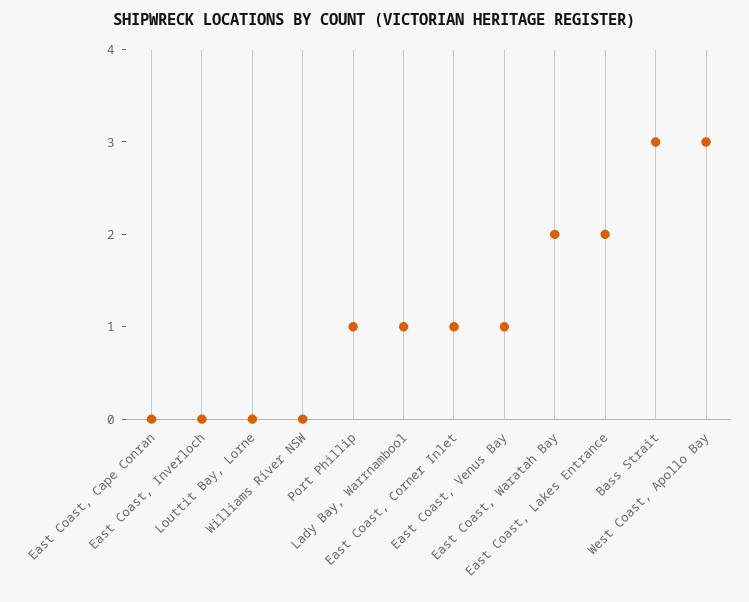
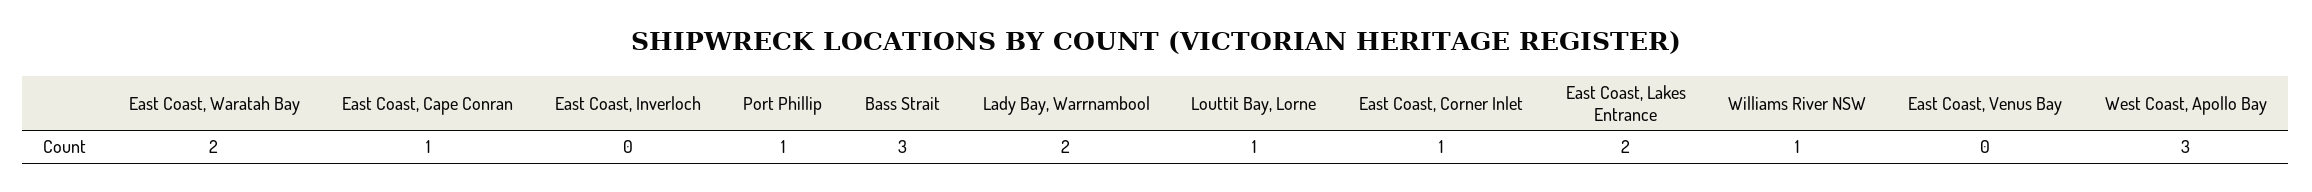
  {
-   "East Coast, Cape Conran": 0,
+   "East Coast, Cape Conran": 1,
    "East Coast, Inverloch": 0,
-   "Louttit Bay, Lorne": 0,
+   "Louttit Bay, Lorne": 1,
-   "Williams River NSW": 0,
+   "Williams River NSW": 1,
    "Port Phillip": 1,
-   "Lady Bay, Warrnambool": 1,
+   "Lady Bay, Warrnambool": 2,
    "East Coast, Corner Inlet": 1,
-   "East Coast, Venus Bay": 1,
+   "East Coast, Venus Bay": 0,
    "East Coast, Waratah Bay": 2,
    "East Coast, Lakes Entrance": 2,
    "Bass Strait": 3,
    "West Coast, Apollo Bay": 3
  }

